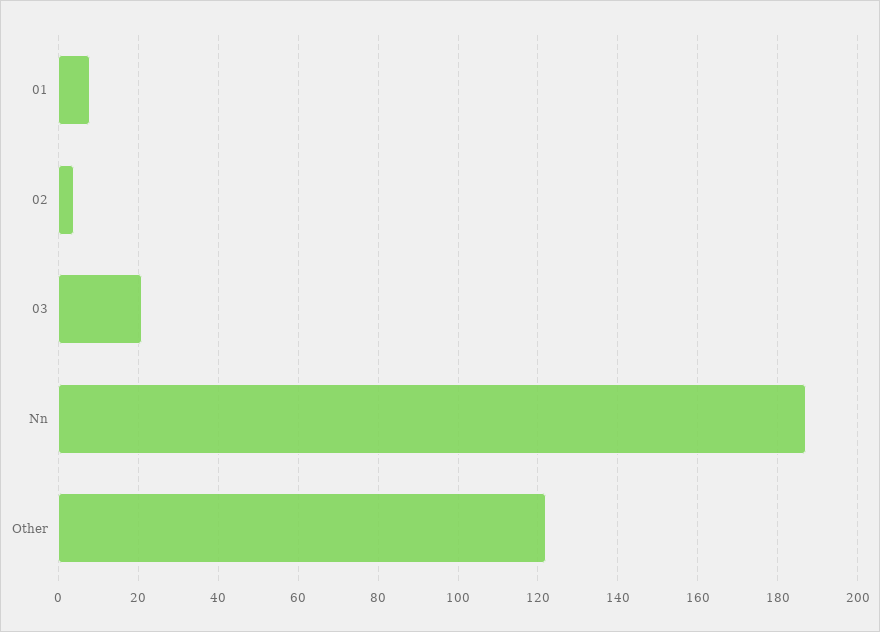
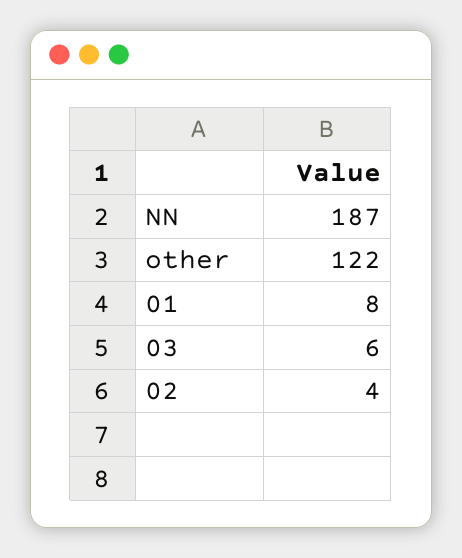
  {
    "01": 8,
    "02": 4,
-   "03": 20,
+   "03": 6,
    "Nn": 187,
    "Other": 122
  }

